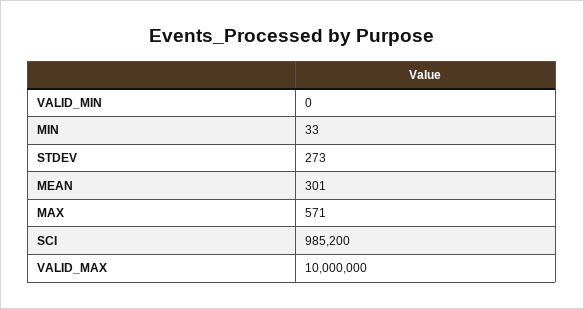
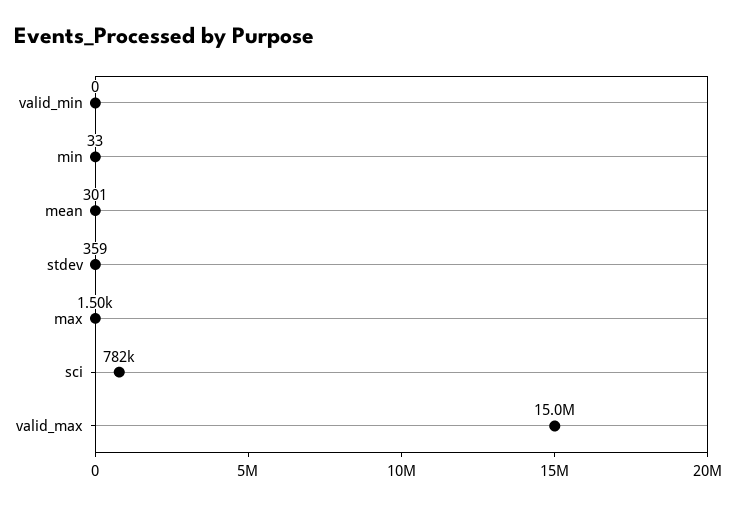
  {
    "VALID_MIN": 0,
    "MIN": 33,
-   "STDEV": 273,
+   "STDEV": 359,
    "MEAN": 301,
-   "MAX": 571,
+   "MAX": 1500,
-   "SCI": 985200,
+   "SCI": 782000,
-   "VALID_MAX": 10000000
+   "VALID_MAX": 15000000
  }

